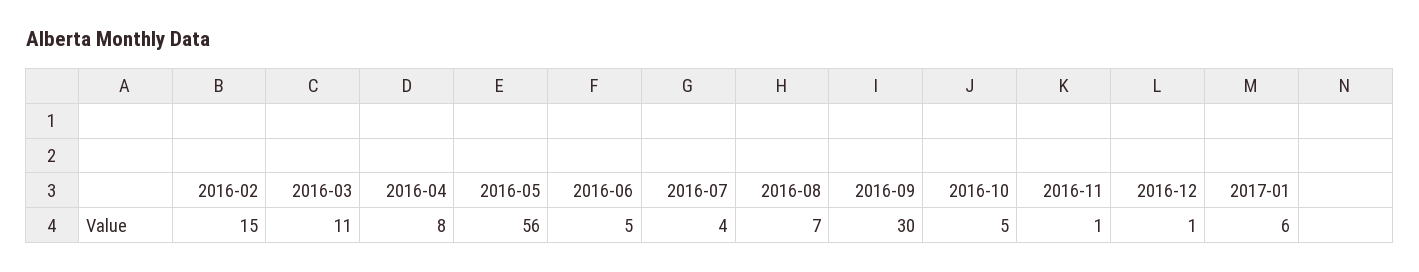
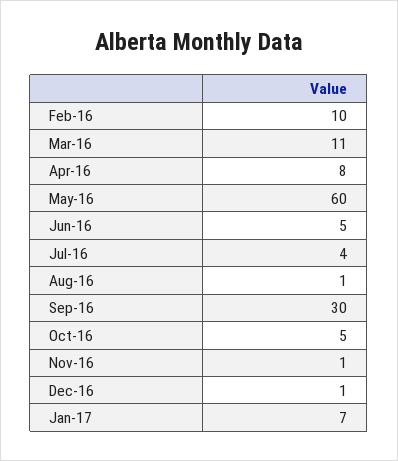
  {
-   "2016-02": 15,
+   "2016-02": 10,
    "2016-03": 11,
    "2016-04": 8,
-   "2016-05": 56,
+   "2016-05": 60,
    "2016-06": 5,
    "2016-07": 4,
-   "2016-08": 7,
+   "2016-08": 1,
    "2016-09": 30,
    "2016-10": 5,
    "2016-11": 1,
    "2016-12": 1,
-   "2017-01": 6
+   "2017-01": 7
  }

